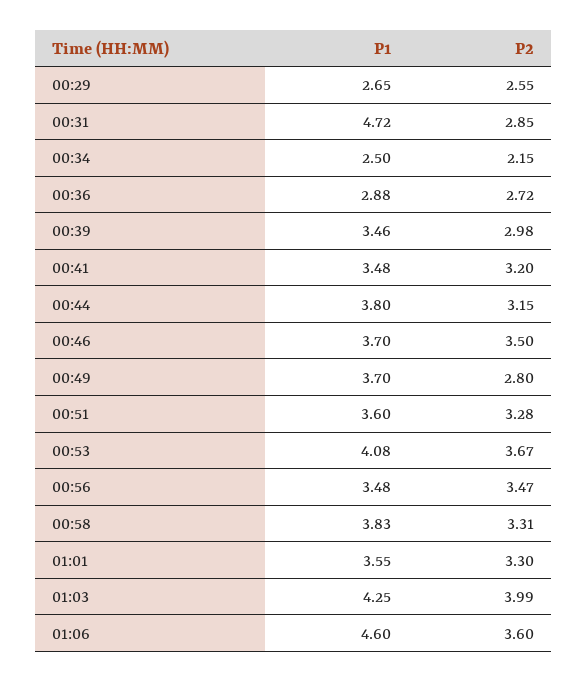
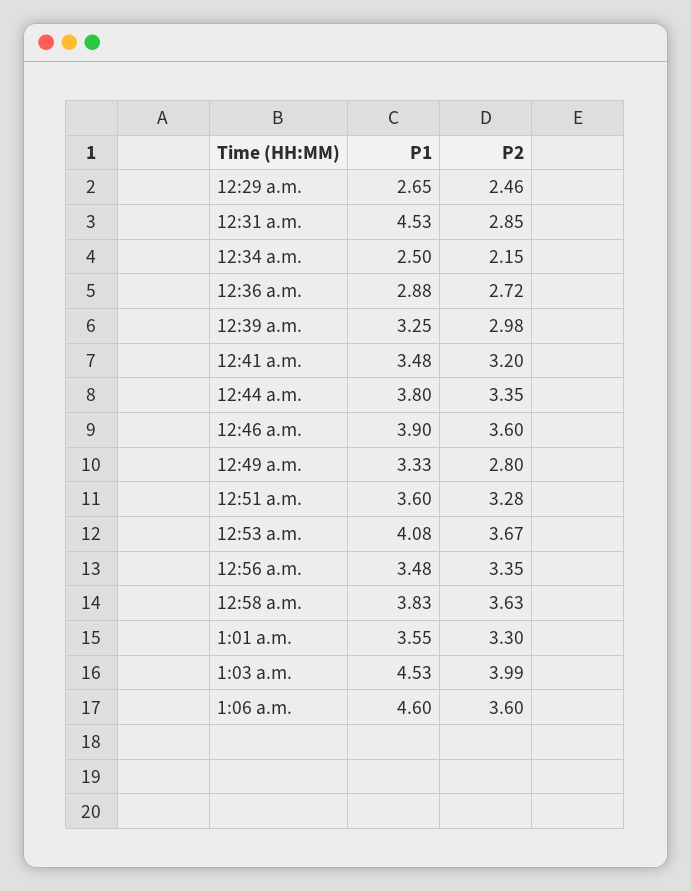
  {
    "P1": {
      "00:29": 2.65,
-     "00:31": 4.72,
+     "00:31": 4.53,
      "00:34": 2.5,
      "00:36": 2.88,
-     "00:39": 3.46,
+     "00:39": 3.25,
      "00:41": 3.48,
      "00:44": 3.8,
-     "00:46": 3.7,
+     "00:46": 3.9,
-     "00:49": 3.7,
+     "00:49": 3.33,
      "00:51": 3.6,
      "00:53": 4.08,
      "00:56": 3.48,
      "00:58": 3.83,
      "01:01": 3.55,
-     "01:03": 4.25,
+     "01:03": 4.53,
      "01:06": 4.6
    },
    "P2": {
-     "00:29": 2.55,
+     "00:29": 2.46,
      "00:31": 2.85,
      "00:34": 2.15,
      "00:36": 2.72,
      "00:39": 2.98,
      "00:41": 3.2,
-     "00:44": 3.15,
+     "00:44": 3.35,
-     "00:46": 3.5,
+     "00:46": 3.6,
      "00:49": 2.8,
      "00:51": 3.28,
      "00:53": 3.67,
-     "00:56": 3.47,
+     "00:56": 3.35,
-     "00:58": 3.31,
+     "00:58": 3.63,
      "01:01": 3.3,
      "01:03": 3.99,
      "01:06": 3.6
    }
  }

